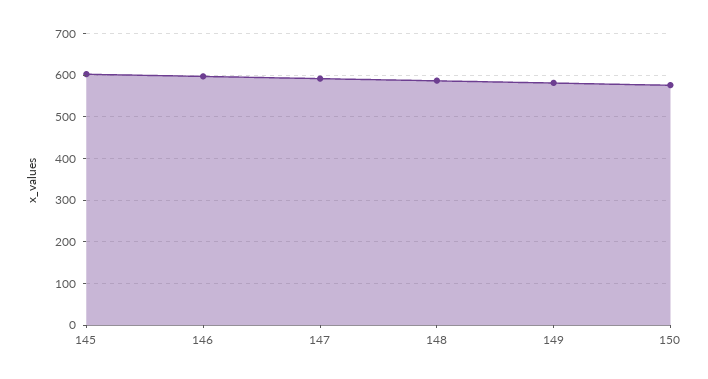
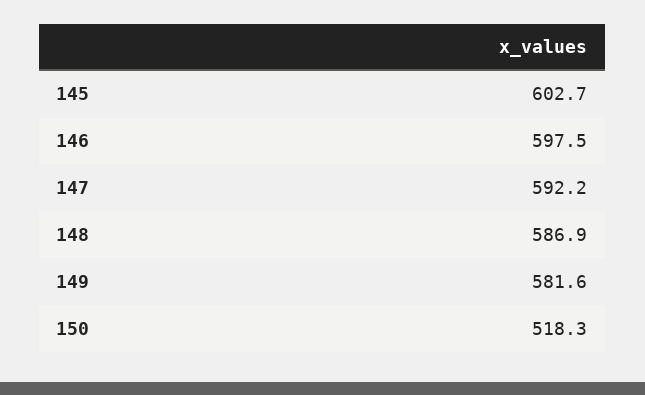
  {
    "145": 602.7,
    "146": 597.5,
    "147": 592.2,
    "148": 586.9,
    "149": 581.6,
-   "150": 580
+   "150": 518.3
  }

